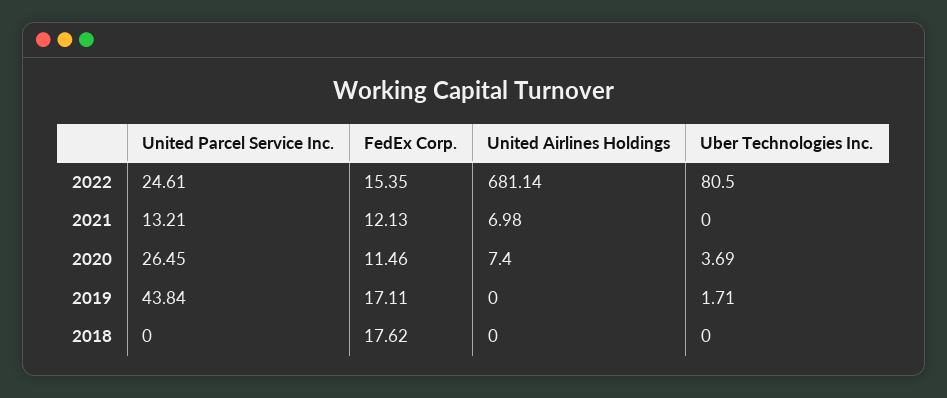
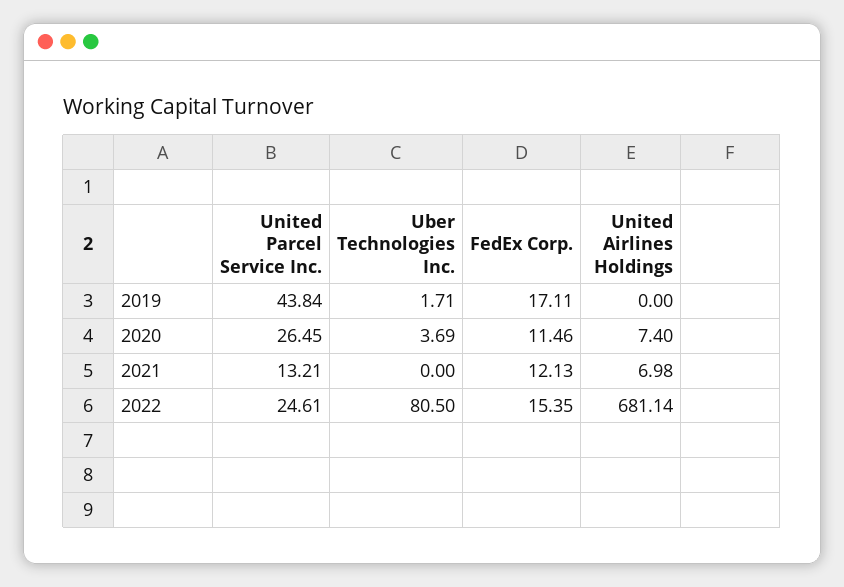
  {
    "United Parcel Service Inc.": {
      "2022": 24.61,
      "2021": 13.21,
      "2020": 26.45,
-     "2019": 43.84,
+     "2019": 43.84
-     "2018": 0
    },
    "FedEx Corp.": {
      "2022": 15.35,
      "2021": 12.13,
      "2020": 11.46,
-     "2019": 17.11,
+     "2019": 17.11
-     "2018": 17.62
    },
    "United Airlines Holdings": {
      "2022": 681.14,
      "2021": 6.98,
      "2020": 7.4,
-     "2019": 0,
+     "2019": 0
-     "2018": 0
    },
    "Uber Technologies Inc.": {
      "2022": 80.5,
      "2021": 0,
      "2020": 3.69,
-     "2019": 1.71,
+     "2019": 1.71
-     "2018": 0
    }
  }

